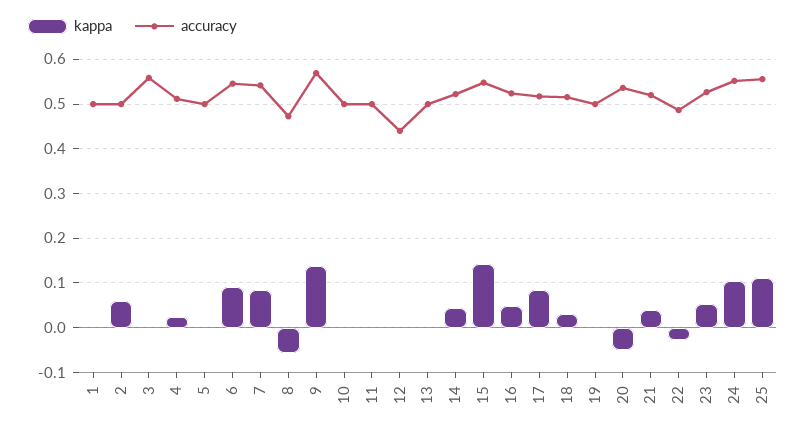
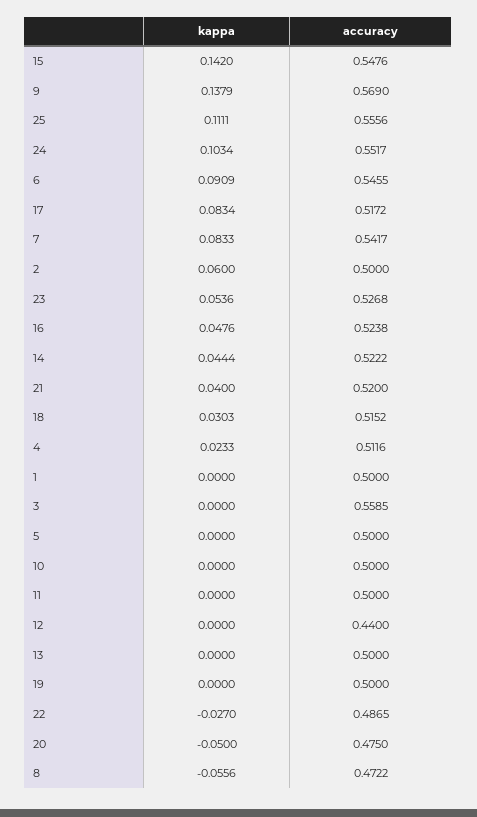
  {
    "kappa": {
      "1": 0,
      "2": 0.06,
      "3": 0,
      "4": 0.0233,
      "5": 0,
      "6": 0.0909,
      "7": 0.0833,
      "8": -0.0556,
      "9": 0.1379,
      "10": 0,
      "11": 0,
      "12": 0,
      "13": 0,
      "14": 0.0444,
      "15": 0.142,
      "16": 0.0476,
      "17": 0.0834,
      "18": 0.0303,
      "19": 0,
      "20": -0.05,
      "21": 0.04,
      "22": -0.027,
      "23": 0.0536,
      "24": 0.1034,
      "25": 0.1111
    },
    "accuracy": {
      "1": 0.5,
      "2": 0.5,
      "3": 0.5585,
      "4": 0.5116,
      "5": 0.5,
      "6": 0.5455,
      "7": 0.5417,
      "8": 0.4722,
      "9": 0.569,
      "10": 0.5,
      "11": 0.5,
      "12": 0.44,
      "13": 0.5,
      "14": 0.5222,
      "15": 0.5476,
      "16": 0.5238,
      "17": 0.5172,
      "18": 0.5152,
      "19": 0.5,
-     "20": 0.54,
+     "20": 0.475,
      "21": 0.52,
      "22": 0.4865,
      "23": 0.5268,
      "24": 0.5517,
      "25": 0.5556
    }
  }

